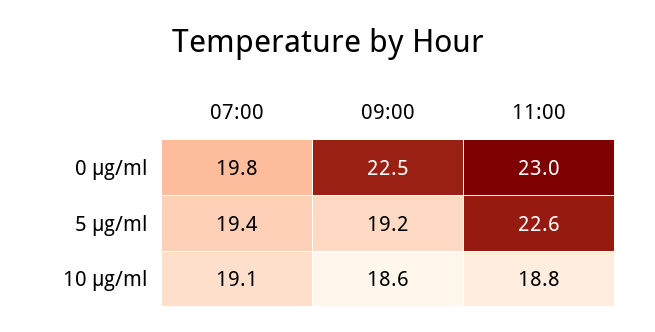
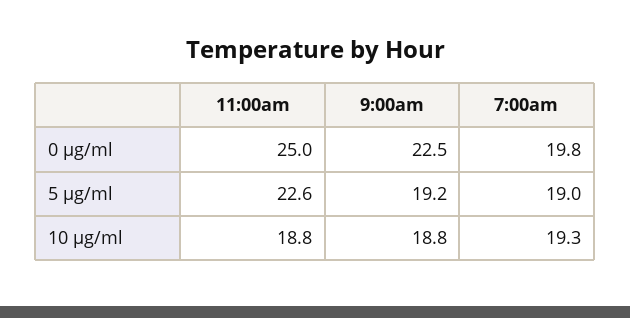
  {
    "07:00": {
      "0 µg/ml": 19.8,
-     "5 µg/ml": 19.4,
+     "5 µg/ml": 19,
-     "10 µg/ml": 19.1
+     "10 µg/ml": 19.3
    },
    "09:00": {
      "0 µg/ml": 22.5,
      "5 µg/ml": 19.2,
-     "10 µg/ml": 18.6
+     "10 µg/ml": 18.8
    },
    "11:00": {
-     "0 µg/ml": 23,
+     "0 µg/ml": 25,
      "5 µg/ml": 22.6,
      "10 µg/ml": 18.8
    }
  }

